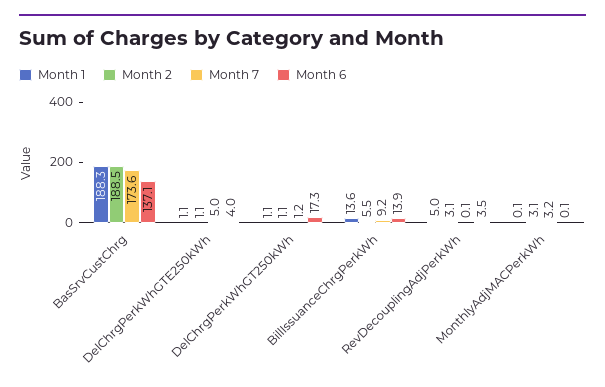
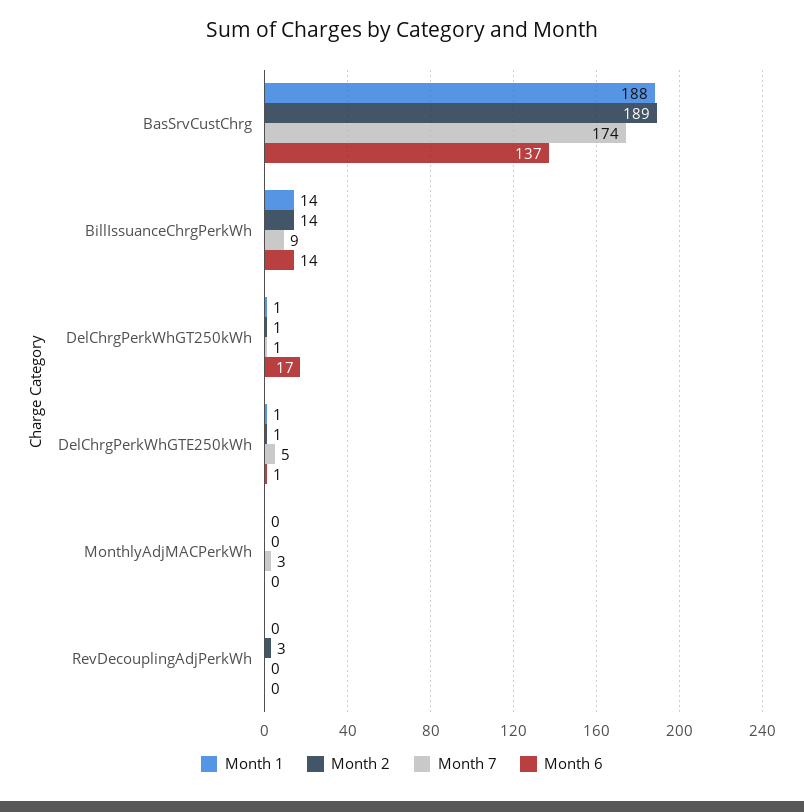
  {
    "Month 1": {
      "BasSrvCustChrg": 188.3,
      "DelChrgPerkWhGTE250kWh": 1.1,
      "DelChrgPerkWhGT250kWh": 1.1,
      "BillIssuanceChrgPerkWh": 13.6,
-     "RevDecouplingAdjPerkWh": 5,
+     "RevDecouplingAdjPerkWh": 0,
      "MonthlyAdjMACPerkWh": 0.1
    },
    "Month 2": {
      "BasSrvCustChrg": 188.5,
      "DelChrgPerkWhGTE250kWh": 1.1,
      "DelChrgPerkWhGT250kWh": 1.1,
-     "BillIssuanceChrgPerkWh": 5.5,
+     "BillIssuanceChrgPerkWh": 14,
      "RevDecouplingAdjPerkWh": 3.1,
-     "MonthlyAdjMACPerkWh": 3.1
+     "MonthlyAdjMACPerkWh": 0
    },
    "Month 7": {
      "BasSrvCustChrg": 173.6,
      "DelChrgPerkWhGTE250kWh": 5,
      "DelChrgPerkWhGT250kWh": 1.2,
      "BillIssuanceChrgPerkWh": 9.2,
      "RevDecouplingAdjPerkWh": 0.1,
      "MonthlyAdjMACPerkWh": 3.2
    },
    "Month 6": {
      "BasSrvCustChrg": 137.1,
-     "DelChrgPerkWhGTE250kWh": 4,
+     "DelChrgPerkWhGTE250kWh": 1,
      "DelChrgPerkWhGT250kWh": 17.3,
      "BillIssuanceChrgPerkWh": 13.9,
-     "RevDecouplingAdjPerkWh": 3.5,
+     "RevDecouplingAdjPerkWh": 0,
      "MonthlyAdjMACPerkWh": 0.1
    }
  }

